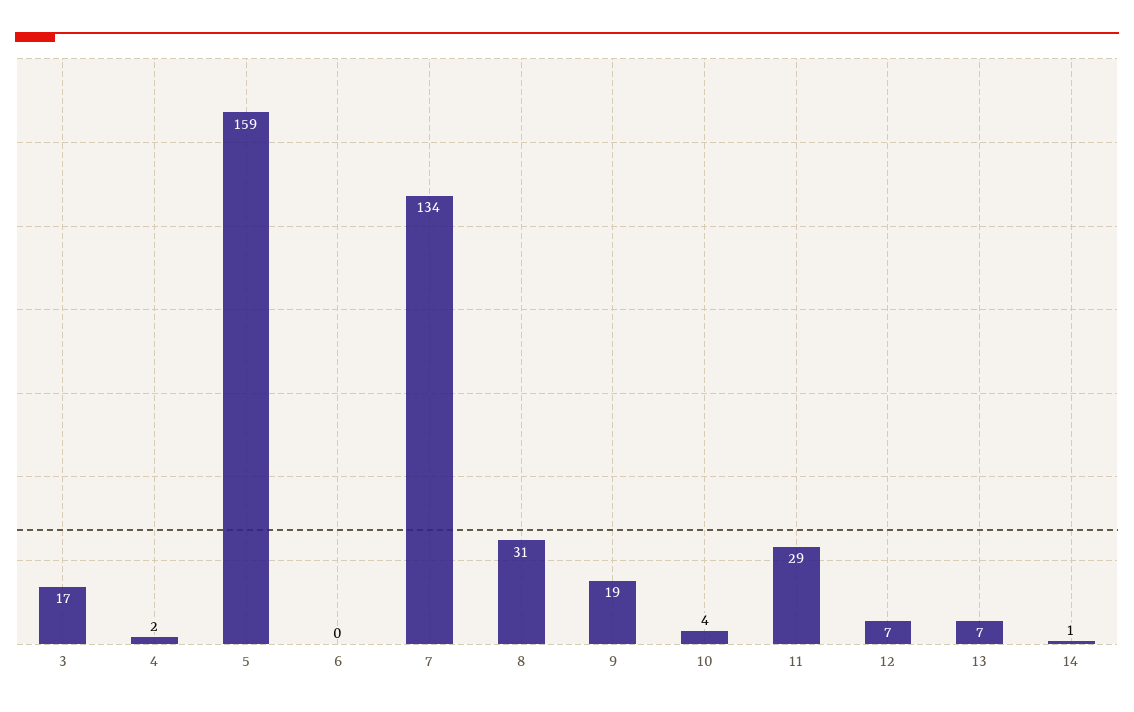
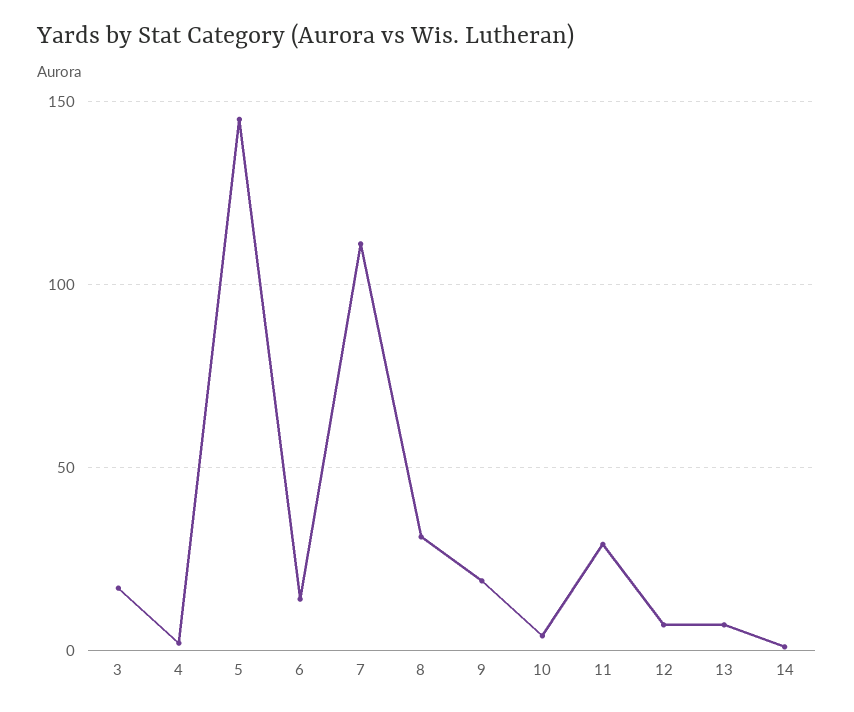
  {
    "3": 17,
    "4": 2,
-   "5": 159,
+   "5": 145,
-   "6": 0,
+   "6": 15,
-   "7": 134,
+   "7": 110,
    "8": 31,
    "9": 19,
    "10": 4,
    "11": 29,
    "12": 7,
    "13": 7,
    "14": 1
  }

